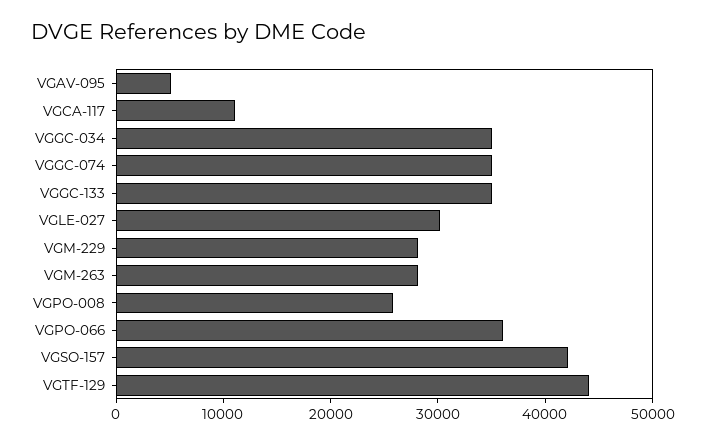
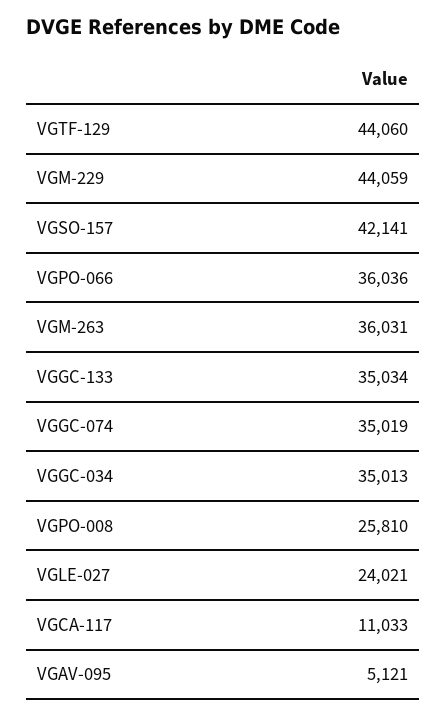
  {
    "VGAV-095": 5121,
    "VGCA-117": 11033,
    "VGGC-034": 35013,
    "VGGC-074": 35019,
    "VGGC-133": 35034,
-   "VGLE-027": 30000,
+   "VGLE-027": 24021,
-   "VGM-229": 28000,
+   "VGM-229": 44059,
-   "VGM-263": 28000,
+   "VGM-263": 36031,
    "VGPO-008": 25810,
    "VGPO-066": 36036,
    "VGSO-157": 42141,
    "VGTF-129": 44060
  }

